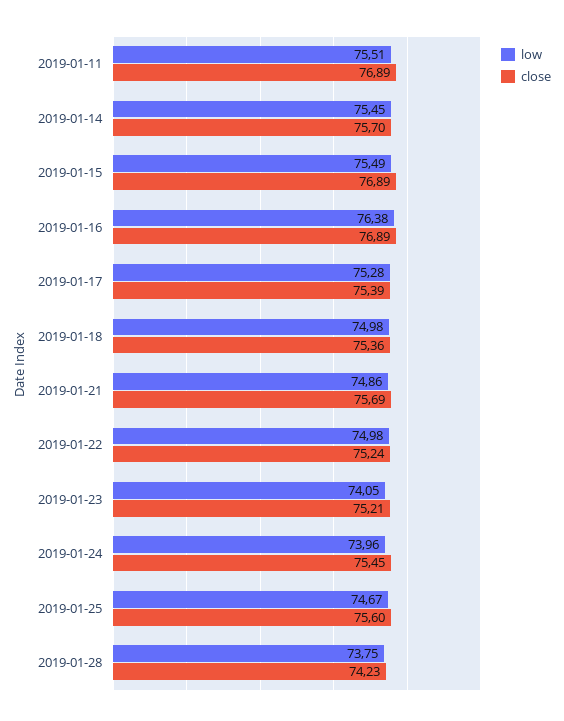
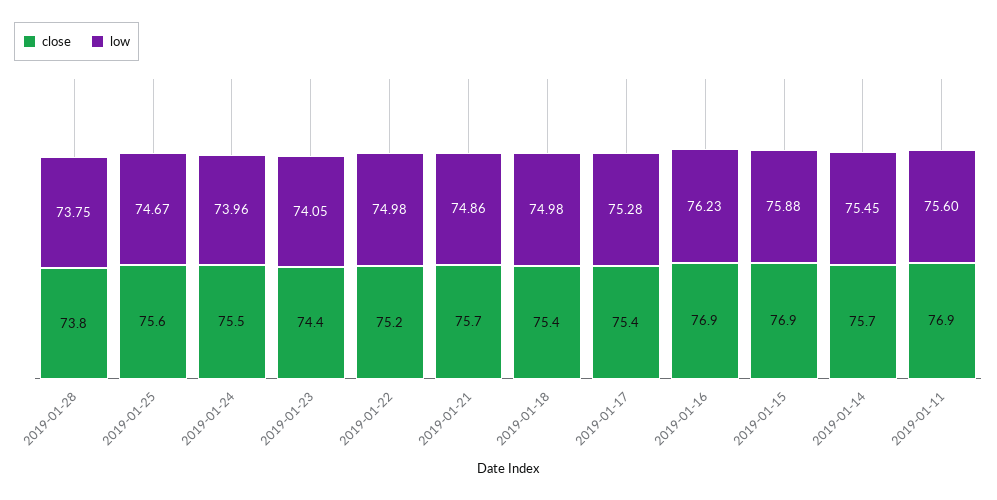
  {
    "low": {
-     "2019-01-11": 75.51,
+     "2019-01-11": 75.6,
      "2019-01-14": 75.45,
-     "2019-01-15": 75.49,
+     "2019-01-15": 75.88,
-     "2019-01-16": 76.38,
+     "2019-01-16": 76.23,
      "2019-01-17": 75.28,
      "2019-01-18": 74.98,
      "2019-01-21": 74.86,
      "2019-01-22": 74.98,
      "2019-01-23": 74.05,
      "2019-01-24": 73.96,
      "2019-01-25": 74.67,
      "2019-01-28": 73.75
    },
    "close": {
      "2019-01-11": 76.89,
      "2019-01-14": 75.7,
      "2019-01-15": 76.89,
      "2019-01-16": 76.89,
      "2019-01-17": 75.39,
      "2019-01-18": 75.36,
      "2019-01-21": 75.69,
      "2019-01-22": 75.24,
-     "2019-01-23": 75.21,
+     "2019-01-23": 74.4,
      "2019-01-24": 75.45,
      "2019-01-25": 75.6,
-     "2019-01-28": 74.23
+     "2019-01-28": 73.8
    }
  }

